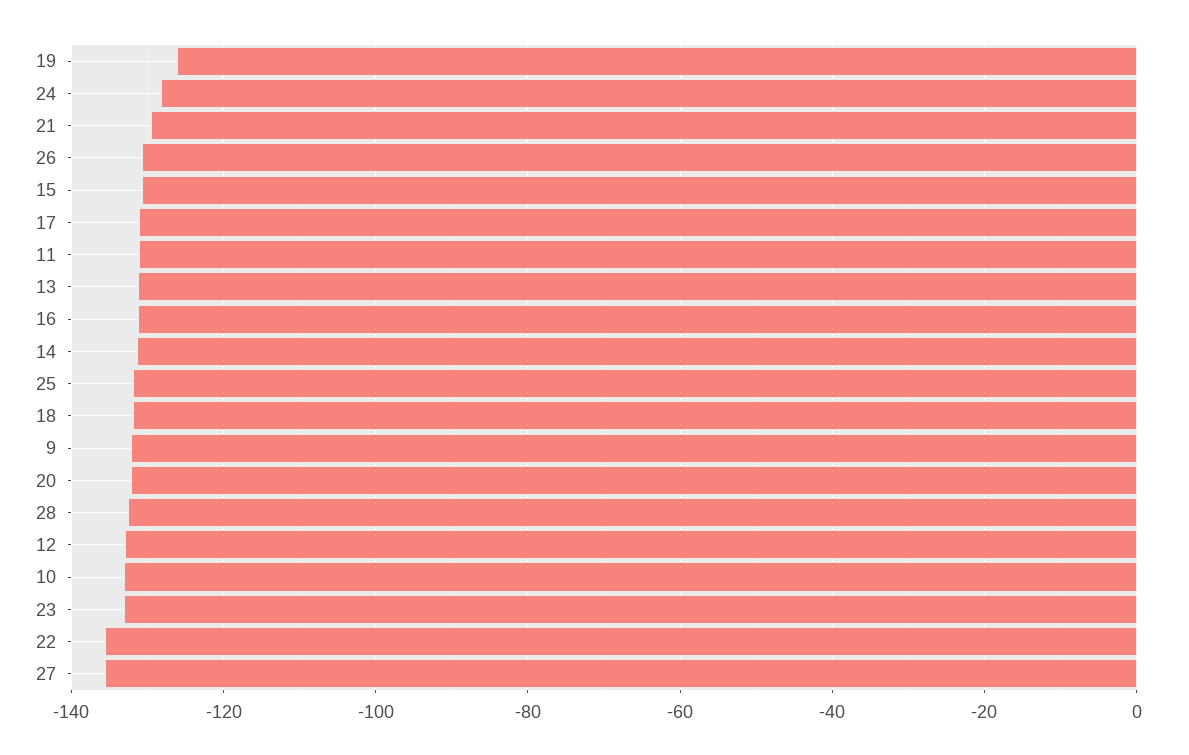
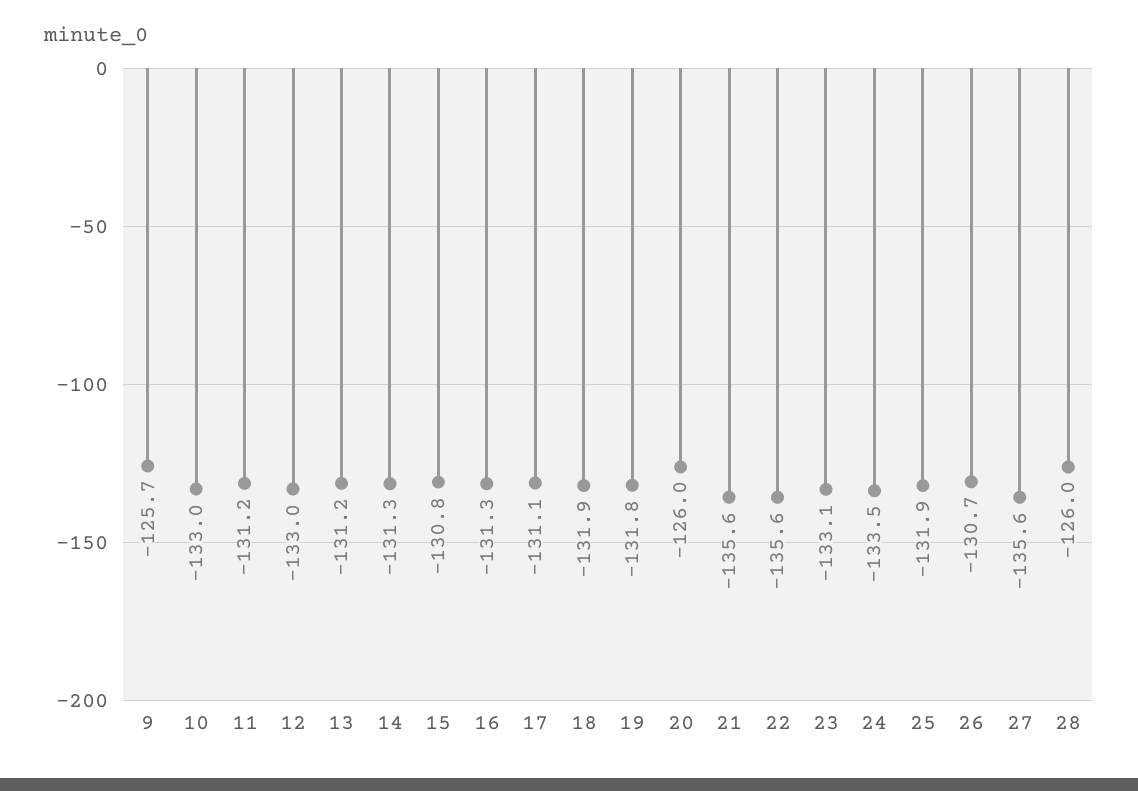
  {
-   "19": -126,
+   "19": -131.8,
-   "24": -128,
+   "24": -133.5,
-   "21": -130,
+   "21": -135.6,
    "26": -130.7,
    "15": -130.8,
    "17": -131.1,
    "11": -131.2,
    "13": -131.2,
    "16": -131.3,
    "14": -131.3,
    "25": -131.9,
    "18": -131.9,
-   "9": -132,
+   "9": -125.7,
-   "20": -132,
+   "20": -126,
-   "28": -132,
+   "28": -126,
    "12": -133,
    "10": -133,
    "23": -133.1,
    "22": -135.6,
    "27": -135.6
  }

